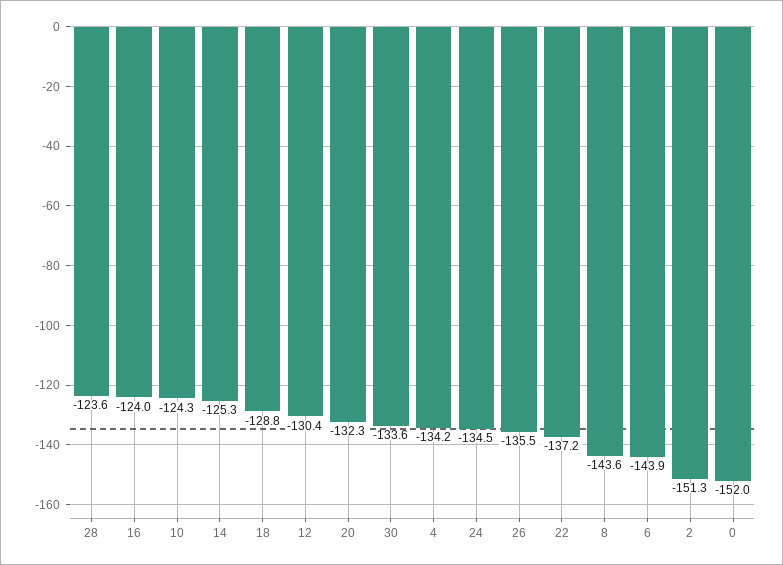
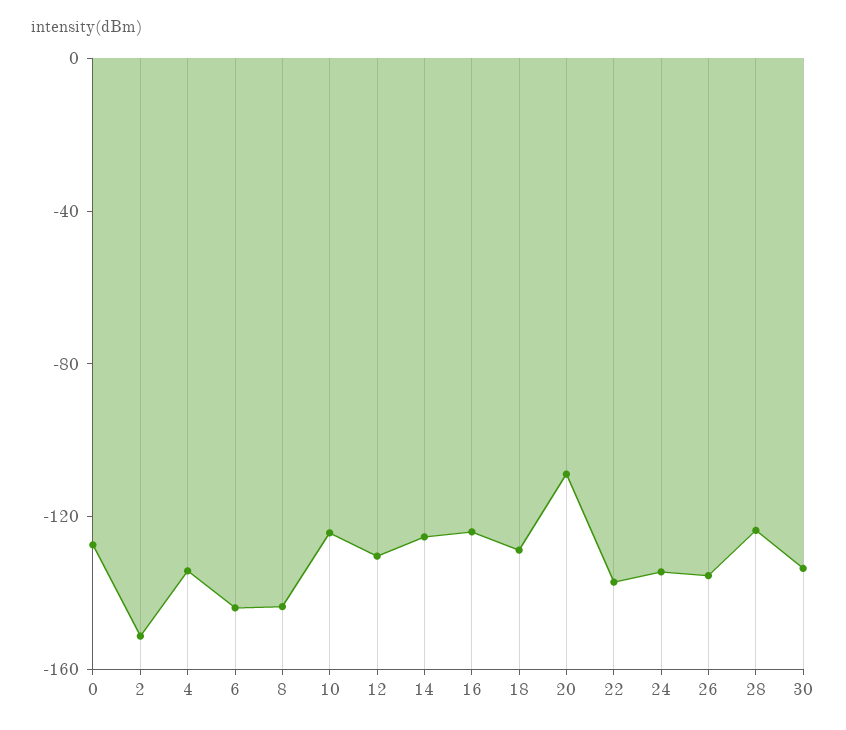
  {
    "28": -123.6,
    "16": -124,
    "10": -124.3,
    "14": -125.3,
    "18": -128.8,
    "12": -130.4,
-   "20": -132.3,
+   "20": -110,
    "30": -133.6,
    "4": -134.2,
    "24": -134.5,
    "26": -135.5,
    "22": -137.2,
    "8": -143.6,
    "6": -143.9,
    "2": -151.3,
-   "0": -152
+   "0": -130
  }

